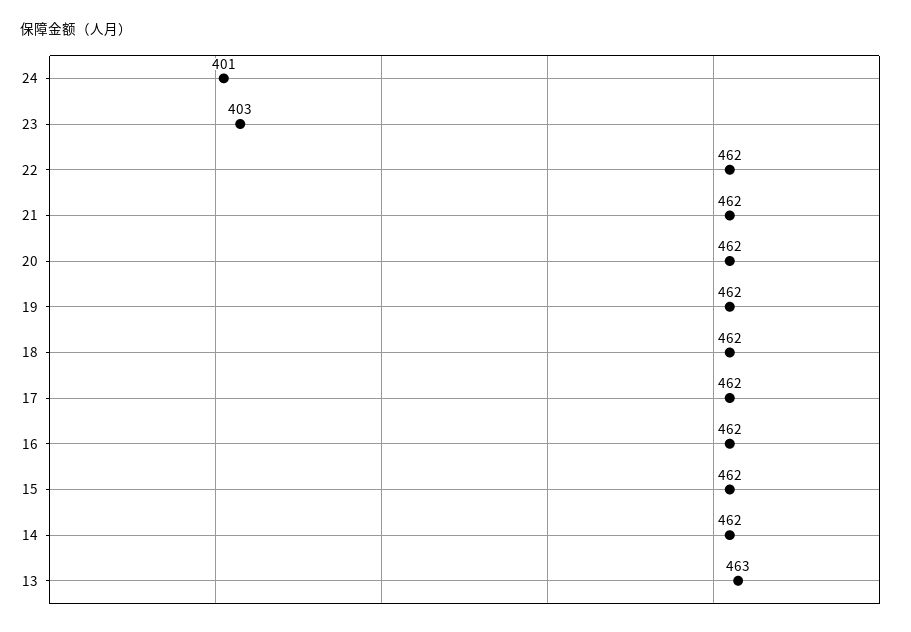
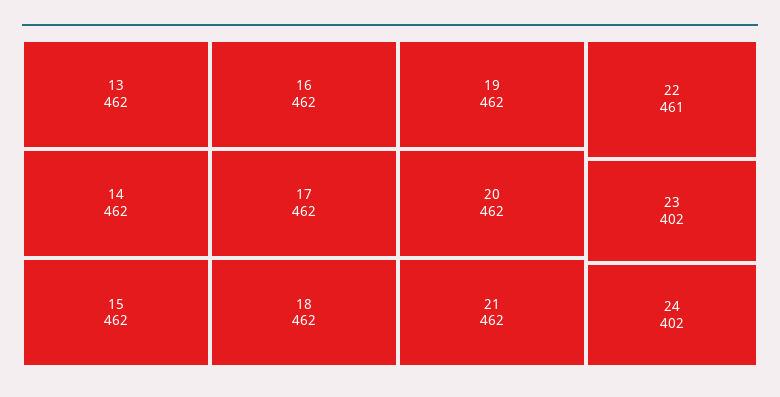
  {
-   "24": 401,
+   "24": 402,
-   "23": 403,
+   "23": 402,
-   "22": 462,
+   "22": 461,
    "21": 462,
    "20": 462,
    "19": 462,
    "18": 462,
    "17": 462,
    "16": 462,
    "15": 462,
    "14": 462,
-   "13": 463
+   "13": 462
  }

